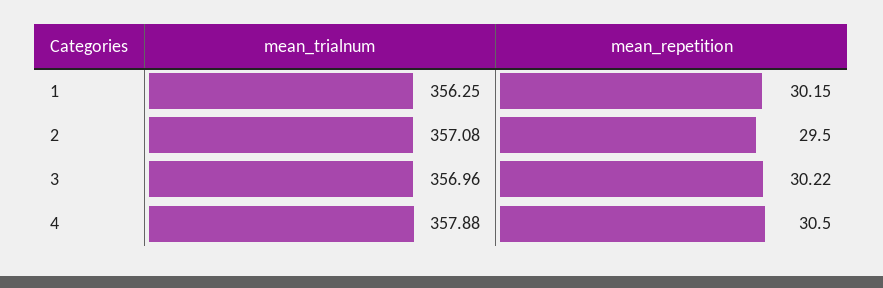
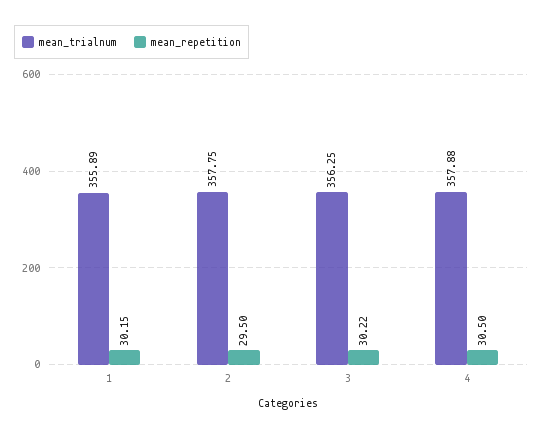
  {
    "mean_trialnum": {
-     "1": 356.25,
+     "1": 355.89,
-     "2": 357.08,
+     "2": 357.75,
-     "3": 356.96,
+     "3": 356.25,
      "4": 357.88
    },
    "mean_repetition": {
      "1": 30.15,
      "2": 29.5,
      "3": 30.22,
      "4": 30.5
    }
  }

